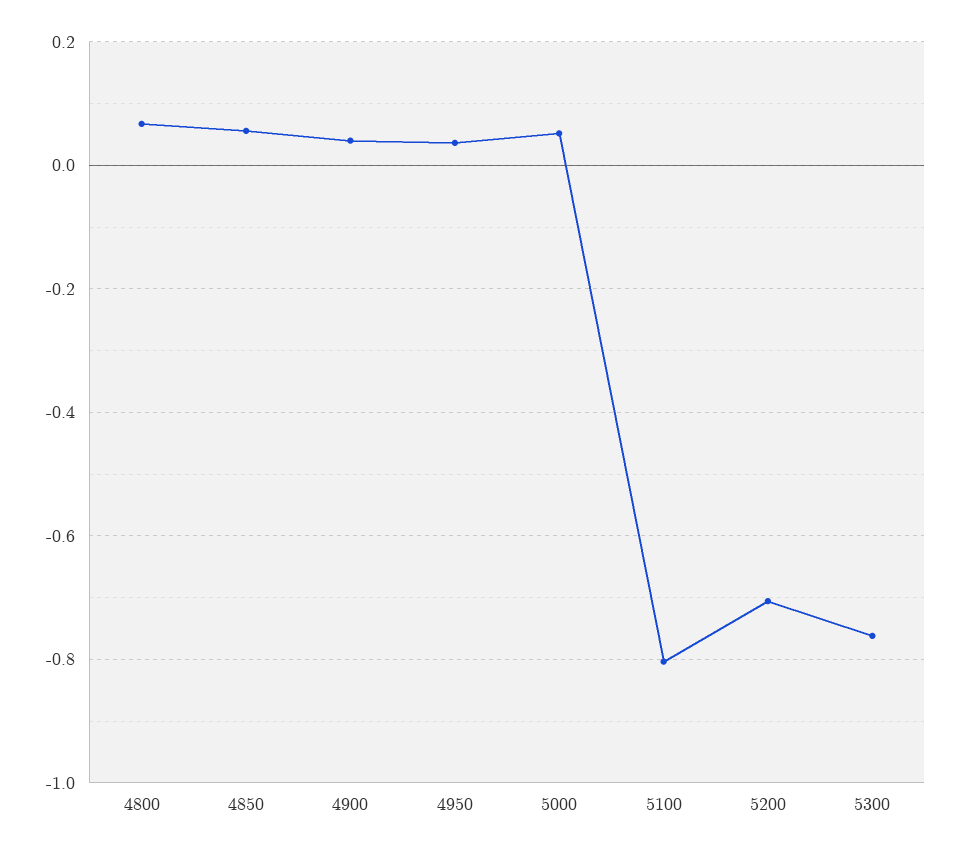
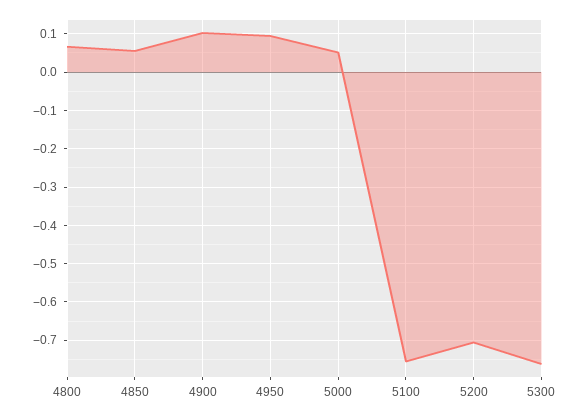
  {
    "4800": 0.06,
    "4850": 0.06,
-   "4900": 0.04,
+   "4900": 0.1,
-   "4950": 0.04,
+   "4950": 0.1,
    "5000": 0.06,
-   "5100": -0.8,
+   "5100": -0.76,
    "5200": -0.7,
    "5300": -0.76
  }

